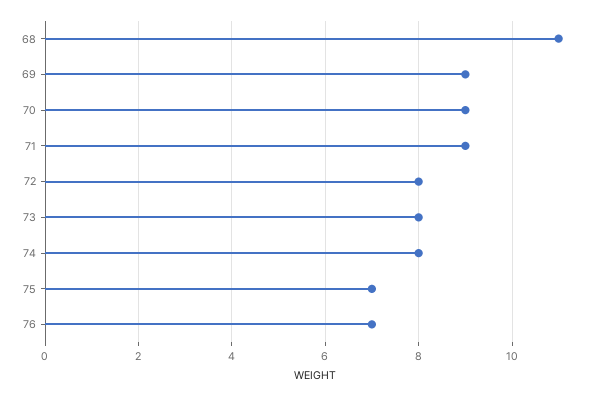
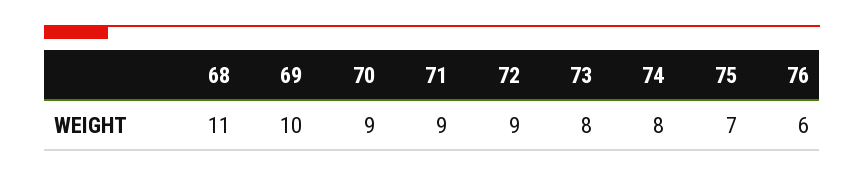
  {
    "68": 11,
-   "69": 9,
+   "69": 10,
    "70": 9,
    "71": 9,
-   "72": 8,
+   "72": 9,
    "73": 8,
    "74": 8,
    "75": 7,
-   "76": 7
+   "76": 6
  }

